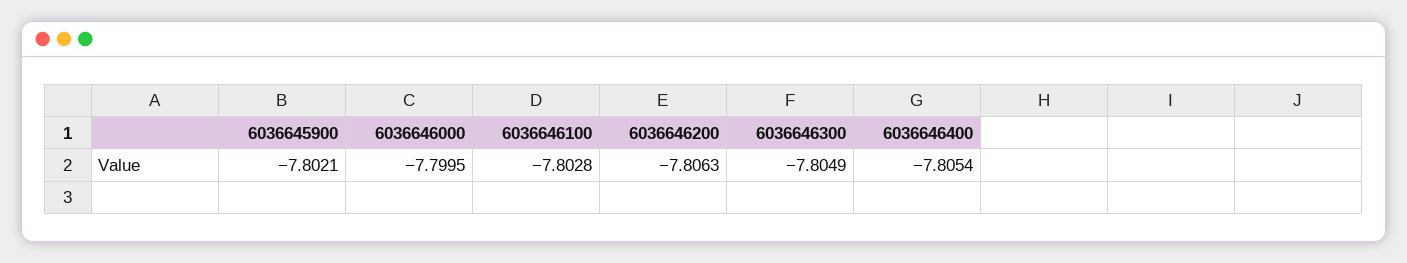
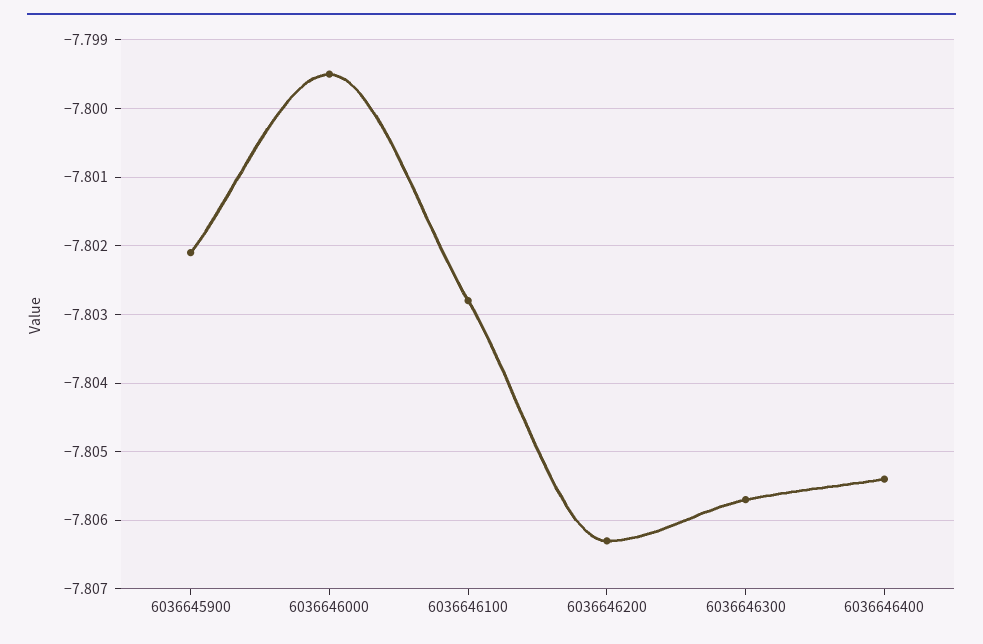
  {
    "6036645900": -7.8021,
    "6036646000": -7.7995,
    "6036646100": -7.8028,
    "6036646200": -7.8063,
-   "6036646300": -7.8049,
+   "6036646300": -7.8057,
    "6036646400": -7.8054
  }

